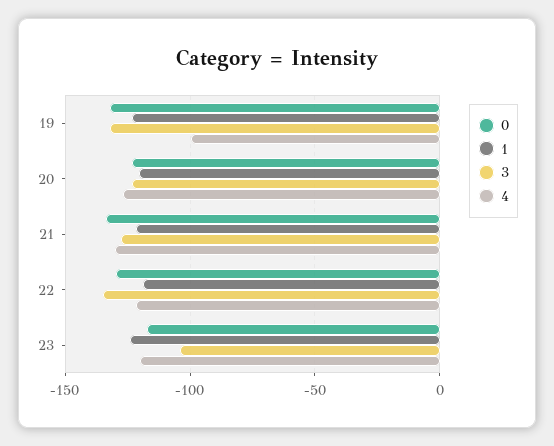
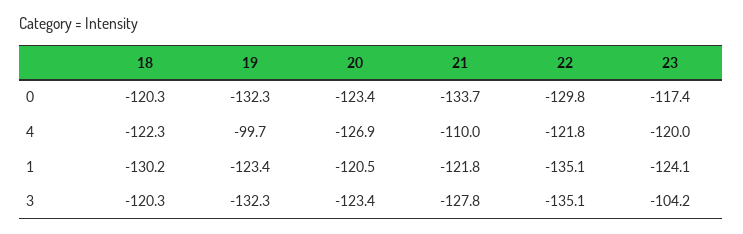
  {
    "0": {
      "19": -132.3,
      "20": -123.4,
      "21": -133.7,
      "22": -129.8,
-     "23": -117.4
+     "23": -117.4,
+     "18": -120.3
    },
    "1": {
      "19": -123.4,
      "20": -120.5,
      "21": -121.8,
-     "22": -120,
+     "22": -135.1,
-     "23": -124.1
+     "23": -124.1,
+     "18": -130.2
    },
    "3": {
      "19": -132.3,
      "20": -123.4,
      "21": -127.8,
      "22": -135.1,
-     "23": -104.2
+     "23": -104.2,
+     "18": -120.3
    },
    "4": {
      "19": -99.7,
      "20": -126.9,
-     "21": -130,
+     "21": -110,
      "22": -121.8,
-     "23": -120
+     "23": -120,
+     "18": -122.3
    }
  }

